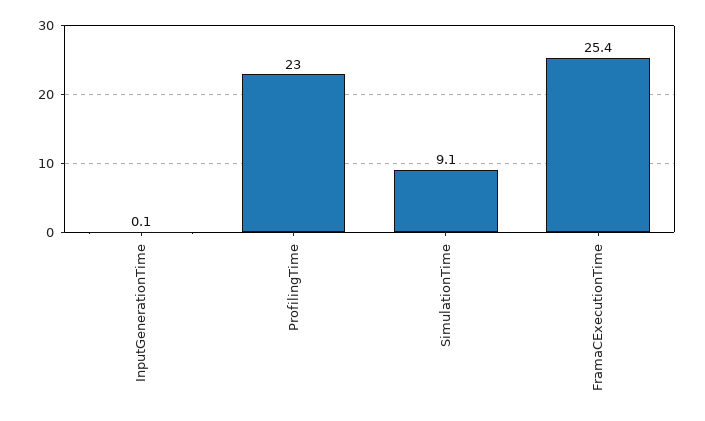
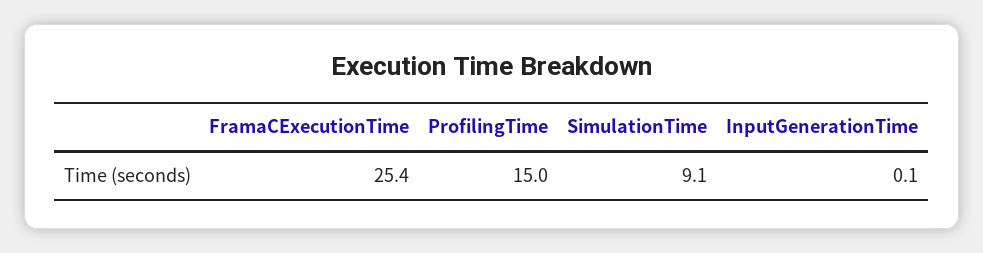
  {
    "InputGenerationTime": 0.1,
-   "ProfilingTime": 23,
+   "ProfilingTime": 15,
    "SimulationTime": 9.1,
    "FramaCExecutionTime": 25.4
  }

